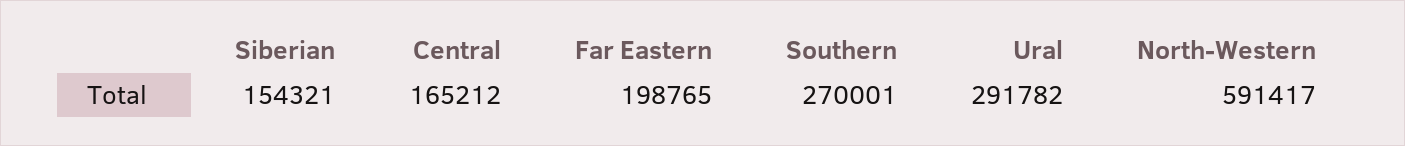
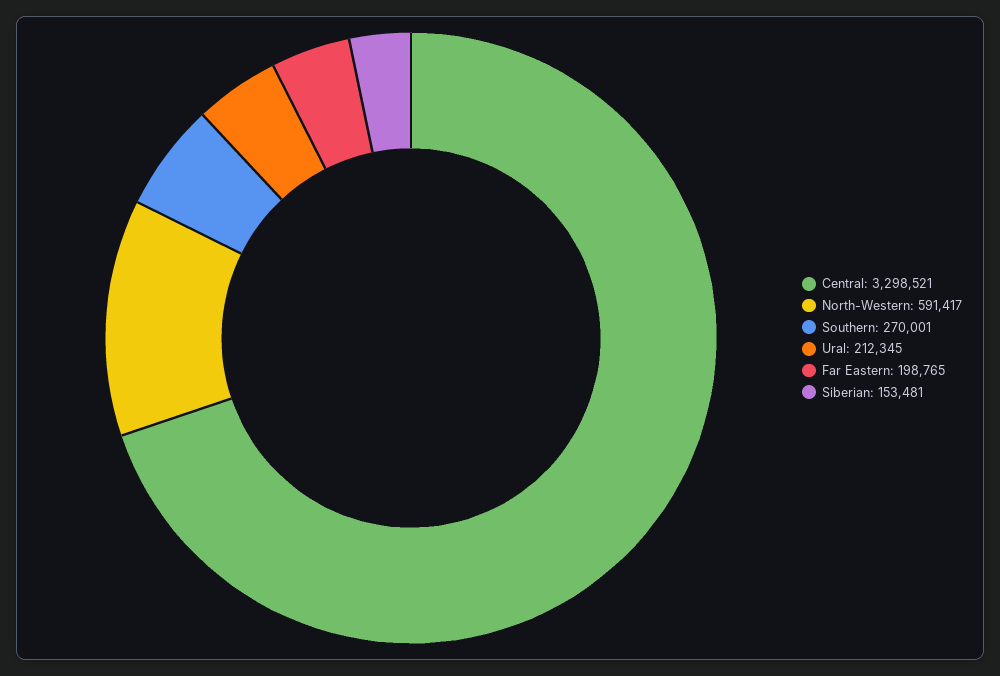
  {
-   "Siberian": 154321,
+   "Siberian": 153481,
-   "Central": 165212,
+   "Central": 3298521,
    "Far Eastern": 198765,
    "Southern": 270001,
-   "Ural": 291782,
+   "Ural": 212345,
    "North-Western": 591417
  }

